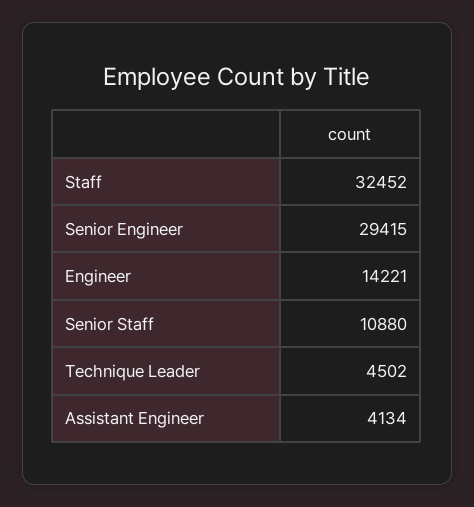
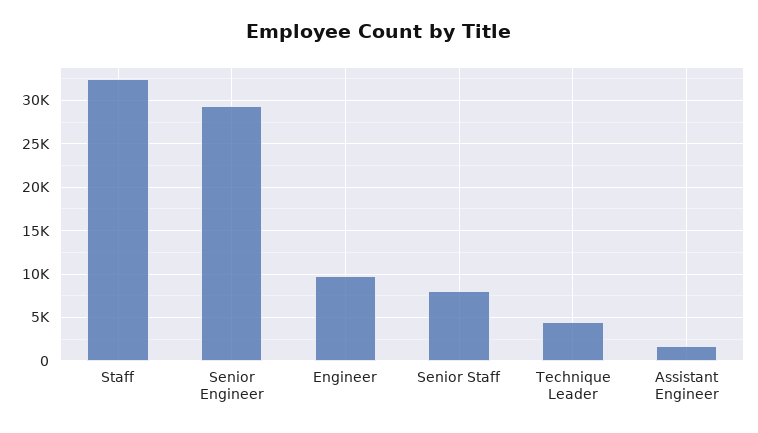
  {
    "Staff": 32452,
    "Senior Engineer": 29415,
-   "Engineer": 14221,
+   "Engineer": 10000,
-   "Senior Staff": 10880,
+   "Senior Staff": 8000,
    "Technique Leader": 4502,
-   "Assistant Engineer": 4134
+   "Assistant Engineer": 2000
  }

